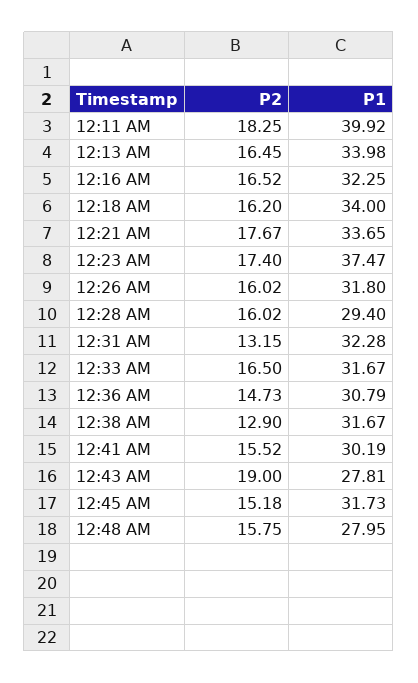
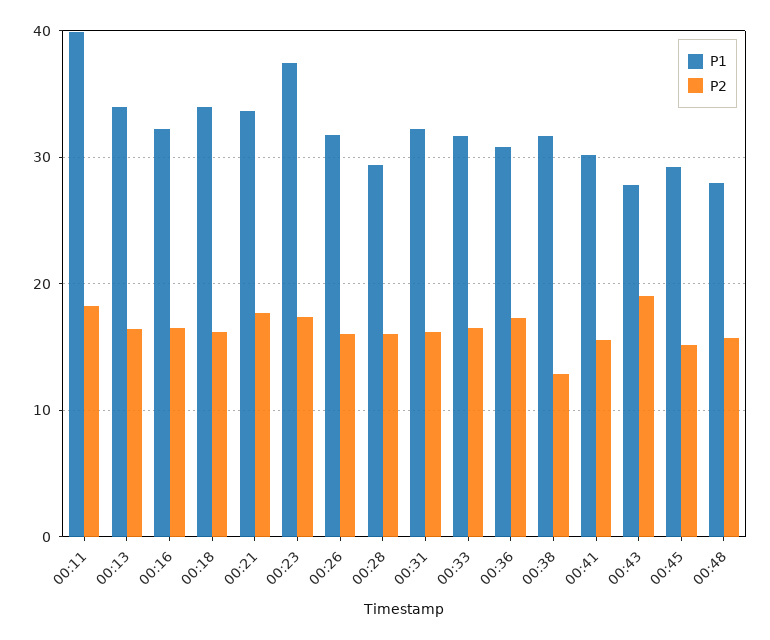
  {
    "P2": {
      "12:11 AM": 18.25,
      "12:13 AM": 16.45,
      "12:16 AM": 16.52,
      "12:18 AM": 16.2,
      "12:21 AM": 17.67,
      "12:23 AM": 17.4,
      "12:26 AM": 16.02,
      "12:28 AM": 16.02,
-     "12:31 AM": 13.15,
+     "12:31 AM": 16,
      "12:33 AM": 16.5,
-     "12:36 AM": 14.73,
+     "12:36 AM": 17,
      "12:38 AM": 12.9,
      "12:41 AM": 15.52,
      "12:43 AM": 19,
      "12:45 AM": 15.18,
      "12:48 AM": 15.75
    },
    "P1": {
      "12:11 AM": 39.92,
      "12:13 AM": 33.98,
      "12:16 AM": 32.25,
      "12:18 AM": 34,
      "12:21 AM": 33.65,
      "12:23 AM": 37.47,
      "12:26 AM": 31.8,
      "12:28 AM": 29.4,
      "12:31 AM": 32.28,
      "12:33 AM": 31.67,
      "12:36 AM": 30.79,
      "12:38 AM": 31.67,
      "12:41 AM": 30.19,
      "12:43 AM": 27.81,
-     "12:45 AM": 31.73,
+     "12:45 AM": 29,
      "12:48 AM": 27.95
    }
  }

